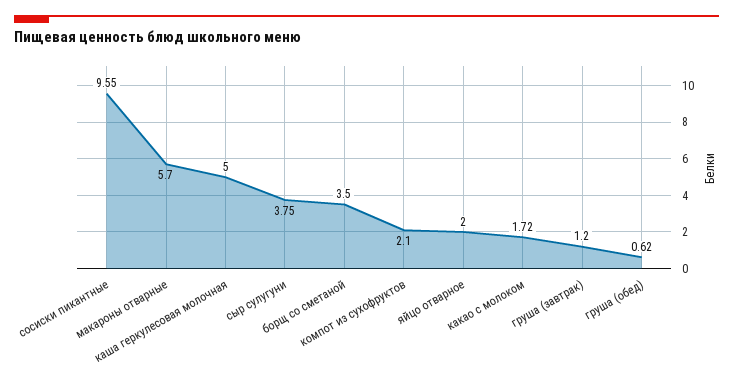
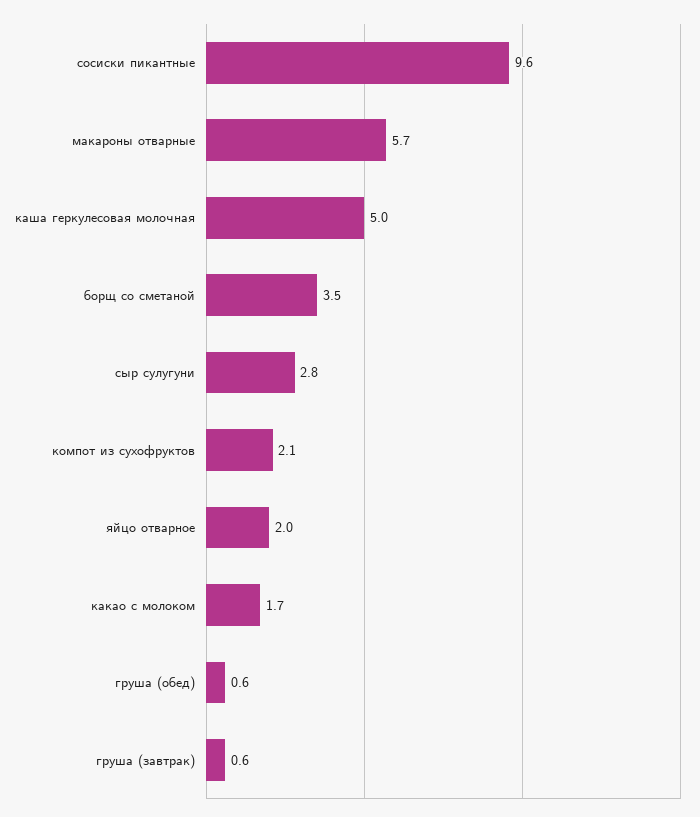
  {
    "сосиски пикантные": 9.55,
    "макароны отварные": 5.7,
    "каша геркулесовая молочная": 5,
-   "сыр сулугуни": 3.75,
+   "сыр сулугуни": 2.8,
    "борщ со сметаной": 3.5,
    "компот из сухофруктов": 2.1,
    "яйцо отварное": 2,
    "какао с молоком": 1.72,
-   "груша (завтрак)": 1.2,
+   "груша (завтрак)": 0.6,
    "груша (обед)": 0.62
  }

